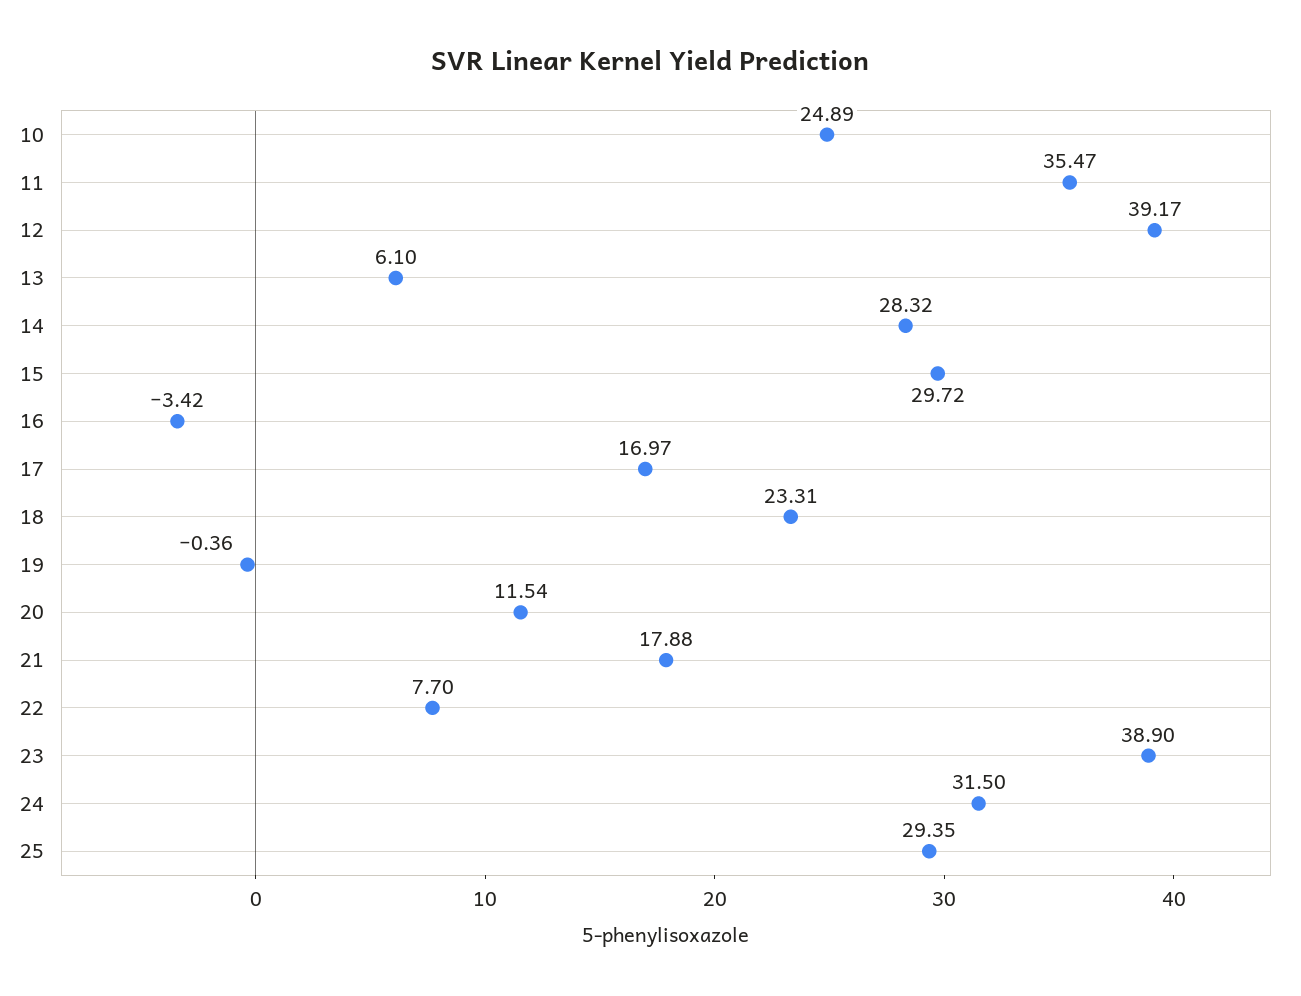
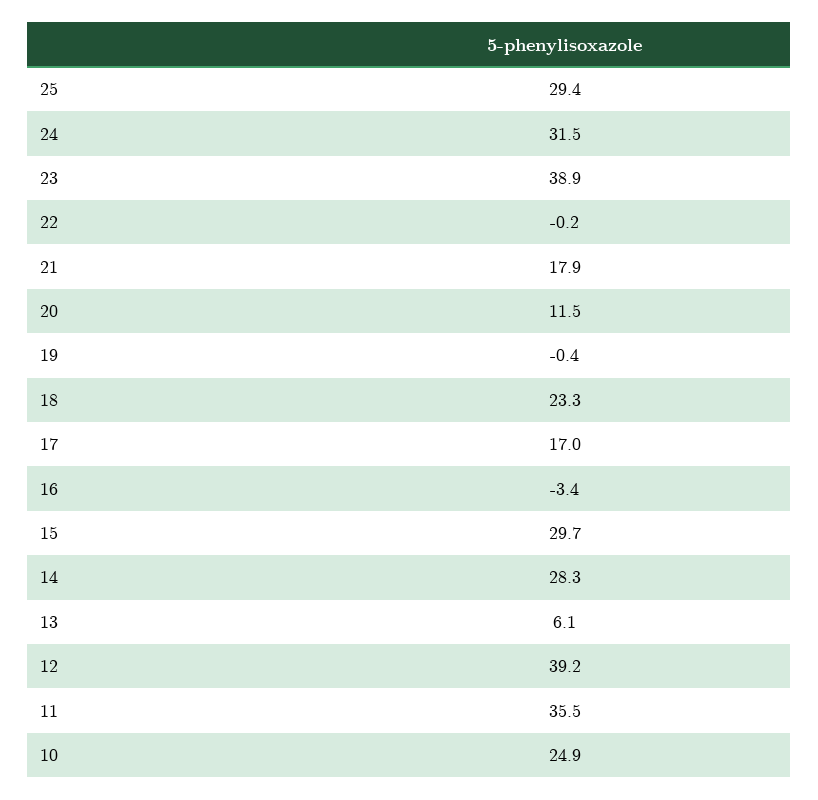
  {
    "10": 24.89,
    "11": 35.47,
    "12": 39.17,
    "13": 6.1,
    "14": 28.32,
    "15": 29.72,
    "16": -3.42,
    "17": 16.97,
    "18": 23.31,
    "19": -0.36,
    "20": 11.54,
    "21": 17.88,
-   "22": 7.7,
+   "22": -0.2,
    "23": 38.9,
    "24": 31.5,
    "25": 29.35
  }

